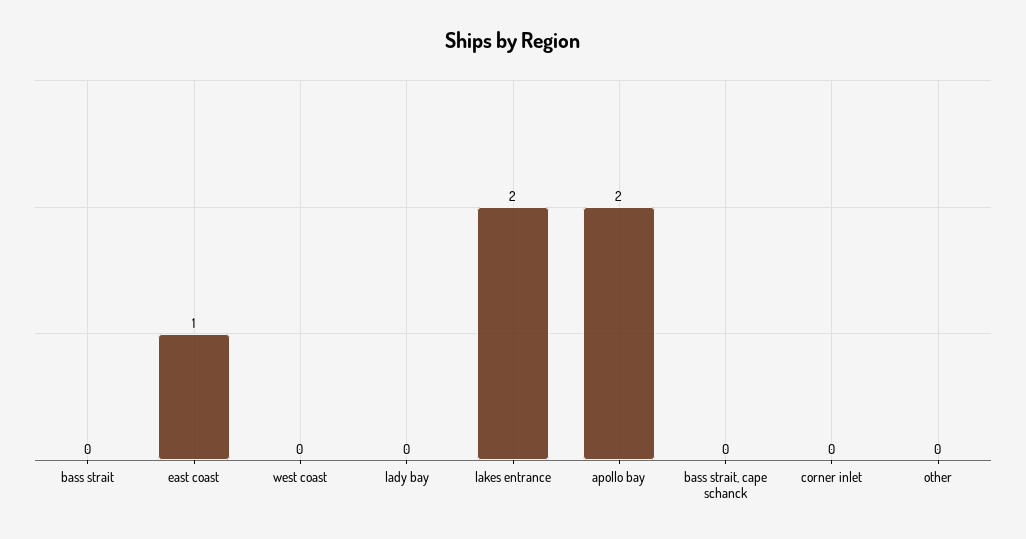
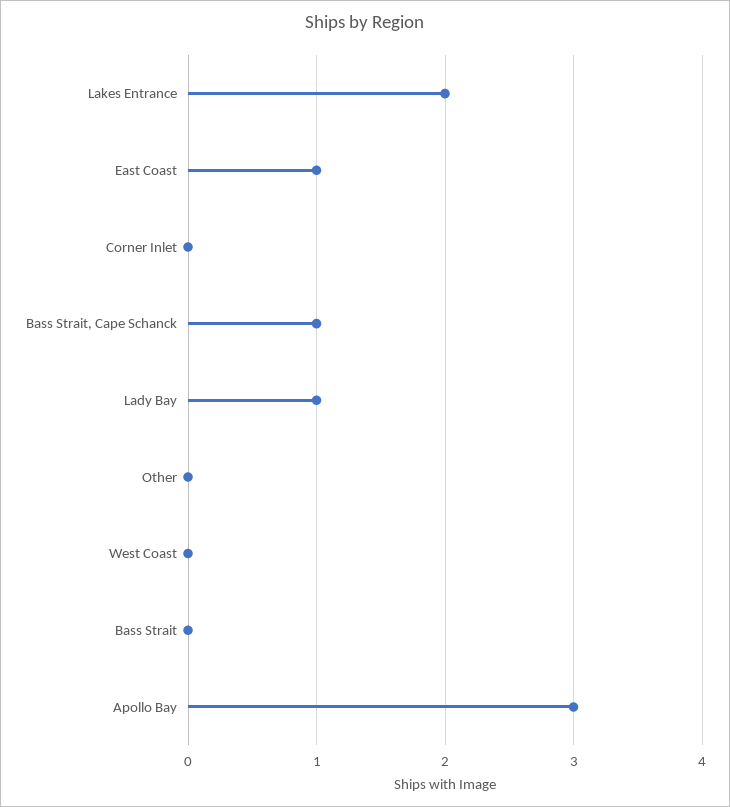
  {
    "bass strait": 0,
    "east coast": 1,
    "west coast": 0,
-   "lady bay": 0,
+   "lady bay": 1,
    "lakes entrance": 2,
-   "apollo bay": 2,
+   "apollo bay": 3,
-   "bass strait, cape schanck": 0,
+   "bass strait, cape schanck": 1,
    "corner inlet": 0,
    "other": 0
  }

